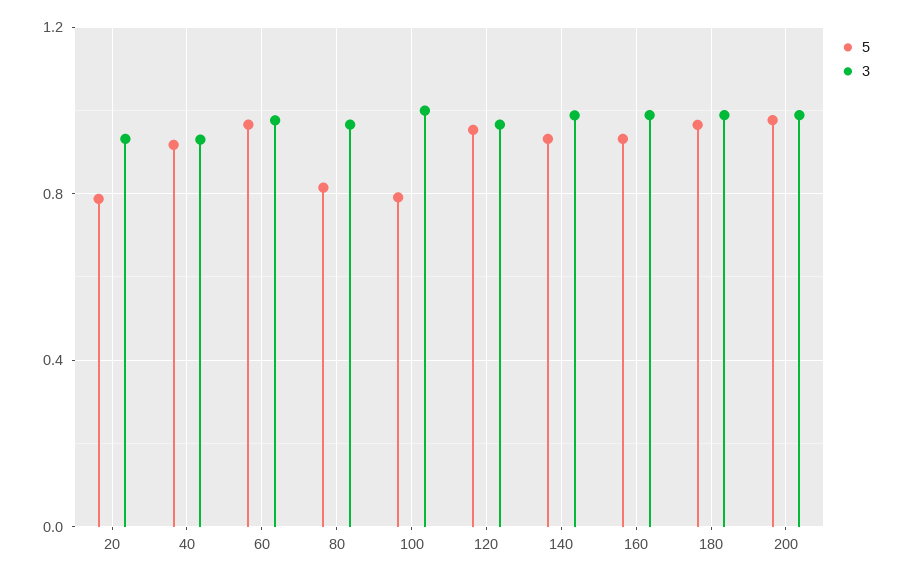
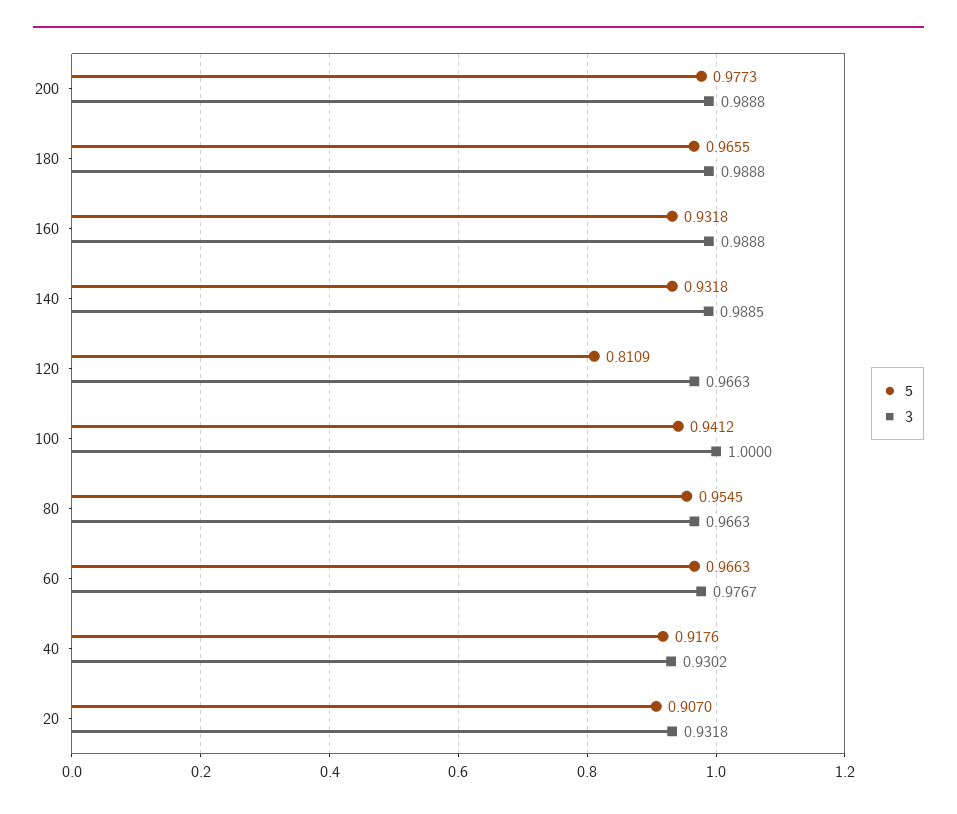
  {
    "5": {
-     "20": 0.8,
+     "20": 0.907,
      "40": 0.9176,
      "60": 0.9663,
-     "80": 0.8,
+     "80": 0.9545,
-     "100": 0.8,
+     "100": 0.9412,
-     "120": 0.95,
+     "120": 0.8109,
      "140": 0.9318,
      "160": 0.9318,
      "180": 0.9655,
      "200": 0.9773
    },
    "3": {
      "20": 0.9318,
      "40": 0.9302,
      "60": 0.9767,
      "80": 0.9663,
      "100": 1,
      "120": 0.9663,
      "140": 0.9885,
      "160": 0.9888,
      "180": 0.9888,
      "200": 0.9888
    }
  }

